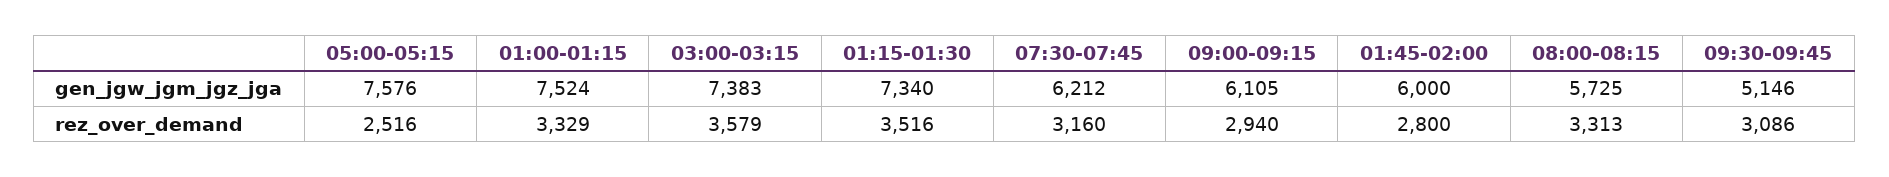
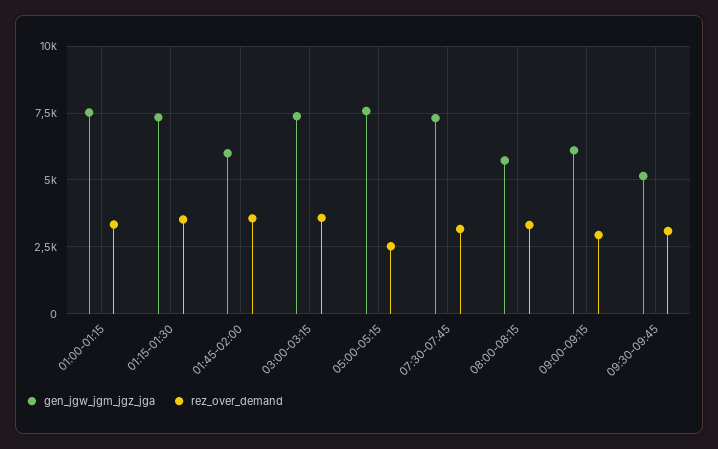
  {
    "gen_jgw_jgm_jgz_jga": {
      "05:00-05:15": 7576,
      "01:00-01:15": 7524,
      "03:00-03:15": 7383,
      "01:15-01:30": 7340,
-     "07:30-07:45": 6212,
+     "07:30-07:45": 7250,
      "09:00-09:15": 6105,
      "01:45-02:00": 6000,
      "08:00-08:15": 5725,
      "09:30-09:45": 5146
    },
    "rez_over_demand": {
      "05:00-05:15": 2516,
      "01:00-01:15": 3329,
      "03:00-03:15": 3579,
      "01:15-01:30": 3516,
      "07:30-07:45": 3160,
      "09:00-09:15": 2940,
-     "01:45-02:00": 2800,
+     "01:45-02:00": 3500,
      "08:00-08:15": 3313,
      "09:30-09:45": 3086
    }
  }

